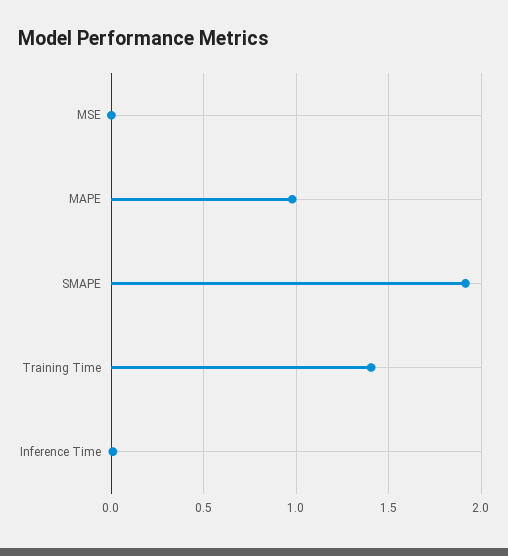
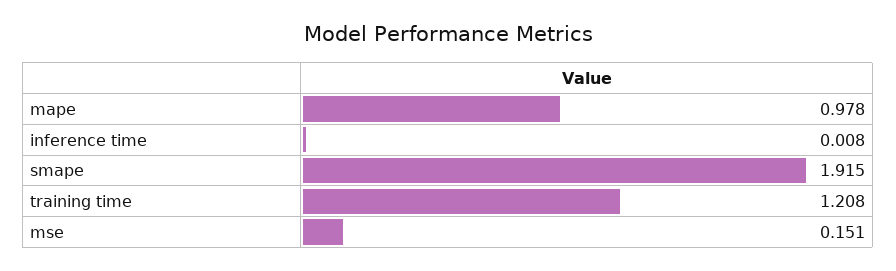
  {
-   "MSE": 0,
+   "MSE": 0.151,
    "MAPE": 0.978,
    "SMAPE": 1.915,
-   "Training Time": 1.4,
+   "Training Time": 1.208,
    "Inference Time": 0.008
  }

